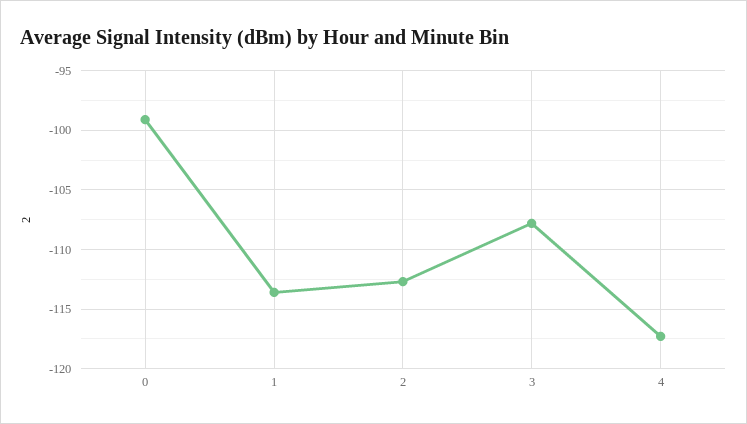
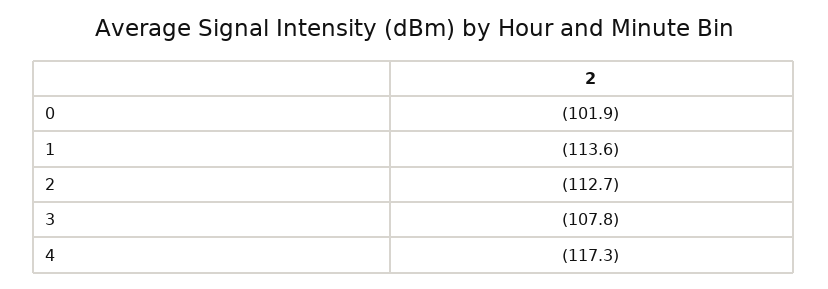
  {
-   "0": -99,
+   "0": -101.9,
    "1": -113.6,
    "2": -112.7,
    "3": -107.8,
    "4": -117.3
  }

